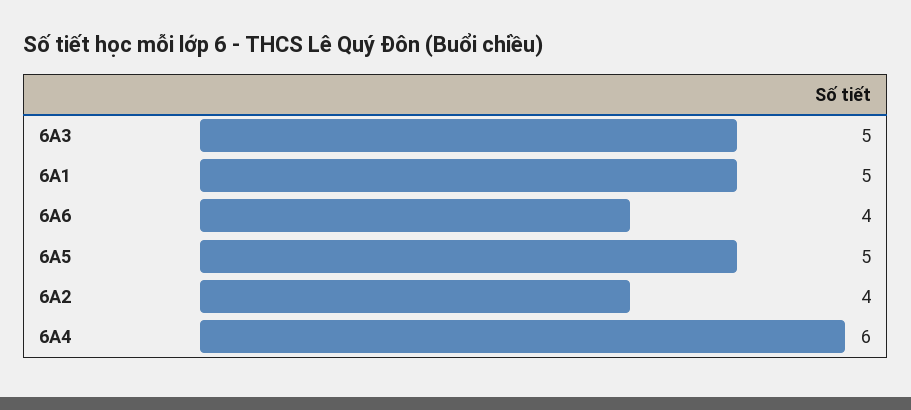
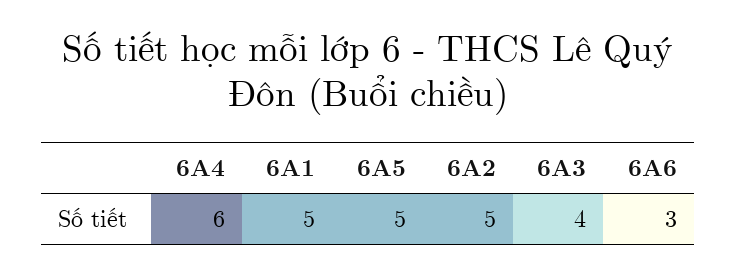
  {
-   "6A3": 5,
+   "6A3": 4,
    "6A1": 5,
-   "6A6": 4,
+   "6A6": 3,
    "6A5": 5,
-   "6A2": 4,
+   "6A2": 5,
    "6A4": 6
  }

